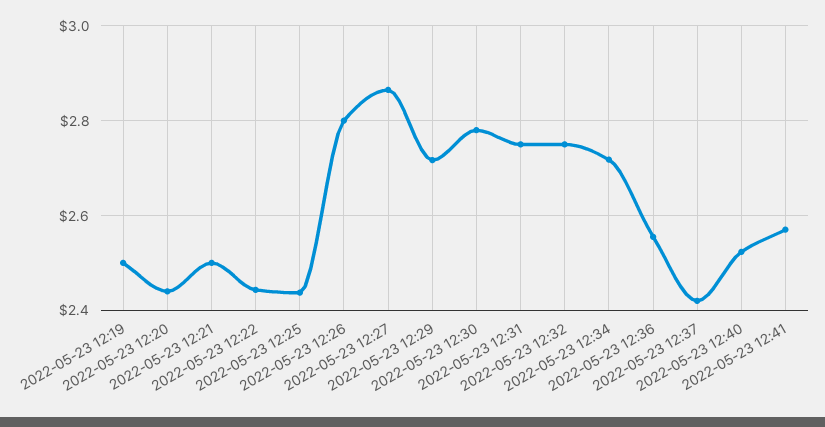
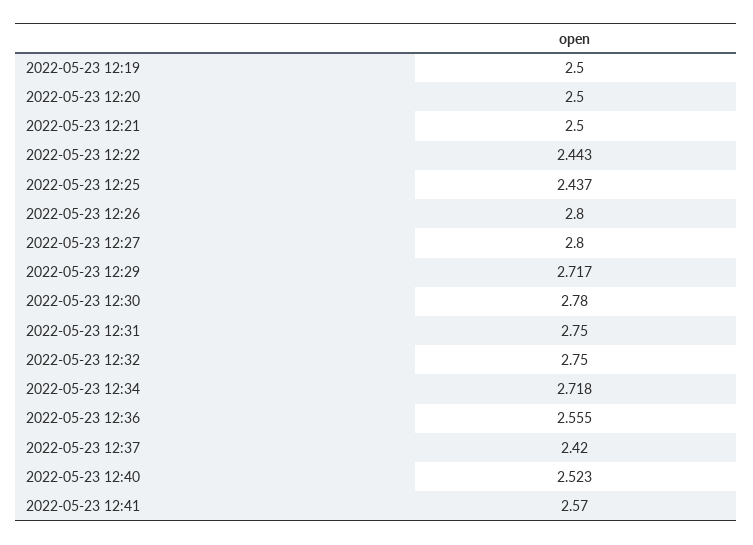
  {
    "2022-05-23 12:19": 2.5,
-   "2022-05-23 12:20": 2.44,
+   "2022-05-23 12:20": 2.5,
    "2022-05-23 12:21": 2.5,
    "2022-05-23 12:22": 2.443,
    "2022-05-23 12:25": 2.437,
    "2022-05-23 12:26": 2.8,
-   "2022-05-23 12:27": 2.86,
+   "2022-05-23 12:27": 2.8,
    "2022-05-23 12:29": 2.717,
    "2022-05-23 12:30": 2.78,
    "2022-05-23 12:31": 2.75,
    "2022-05-23 12:32": 2.75,
    "2022-05-23 12:34": 2.718,
    "2022-05-23 12:36": 2.555,
    "2022-05-23 12:37": 2.42,
    "2022-05-23 12:40": 2.523,
    "2022-05-23 12:41": 2.57
  }

